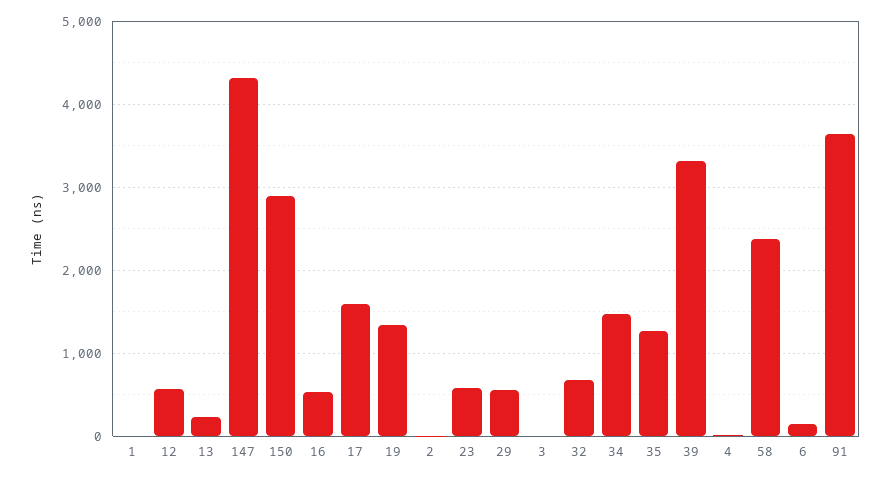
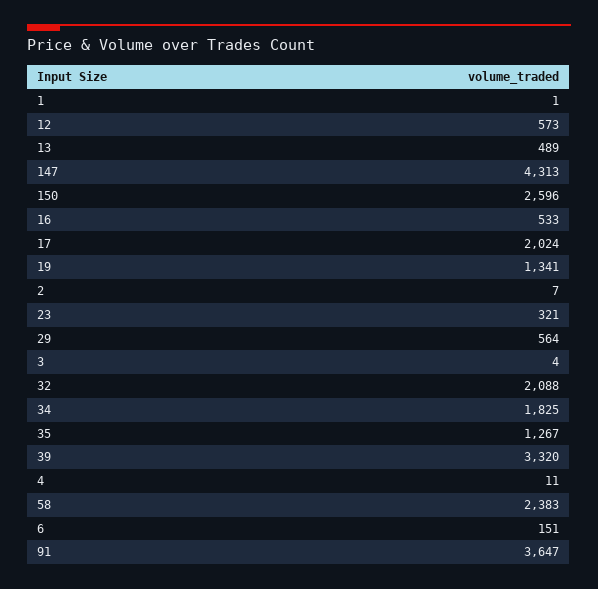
  {
    "1": 1,
    "12": 573,
-   "13": 200,
+   "13": 489,
    "147": 4313,
-   "150": 2900,
+   "150": 2596,
    "16": 533,
-   "17": 1600,
+   "17": 2024,
    "19": 1341,
    "2": 7,
-   "23": 600,
+   "23": 321,
    "29": 564,
    "3": 4,
-   "32": 700,
+   "32": 2088,
-   "34": 1500,
+   "34": 1825,
    "35": 1267,
    "39": 3320,
    "4": 11,
    "58": 2383,
    "6": 151,
    "91": 3647
  }

